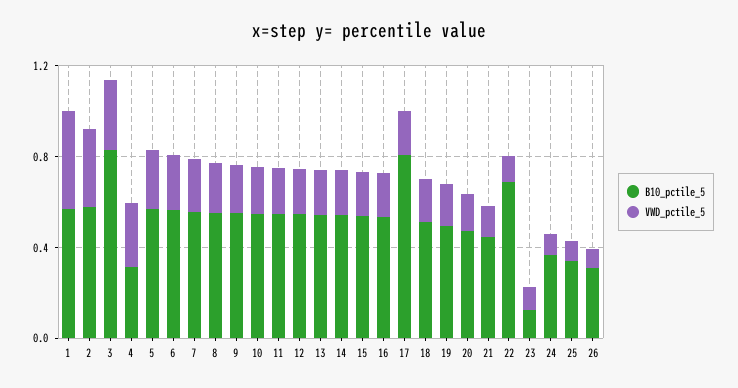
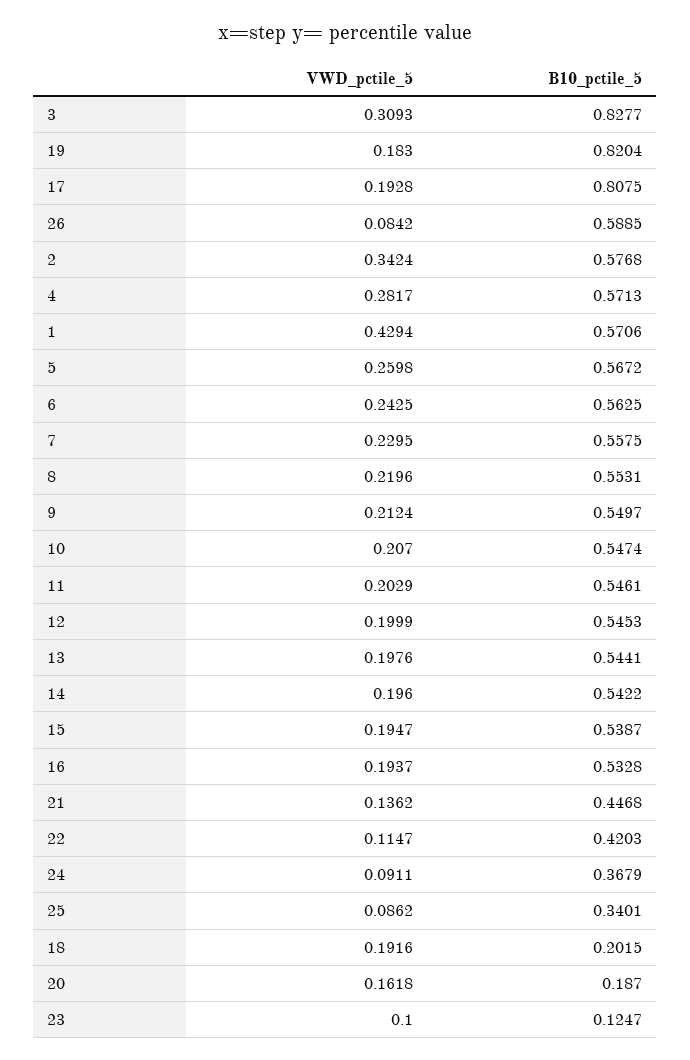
  {
    "B10_pctile_5": {
      "1": 0.5706,
      "2": 0.5768,
      "3": 0.8277,
-     "4": 0.3,
+     "4": 0.5713,
      "5": 0.5672,
      "6": 0.5625,
      "7": 0.5575,
      "8": 0.5531,
      "9": 0.5497,
      "10": 0.5474,
      "11": 0.5461,
      "12": 0.5453,
      "13": 0.5441,
      "14": 0.5422,
      "15": 0.5387,
      "16": 0.5328,
      "17": 0.8075,
-     "18": 0.5,
+     "18": 0.2015,
-     "19": 0.5,
+     "19": 0.8204,
-     "20": 0.5,
+     "20": 0.187,
      "21": 0.4468,
-     "22": 0.7,
+     "22": 0.4203,
      "23": 0.1247,
      "24": 0.3679,
      "25": 0.3401,
-     "26": 0.3
+     "26": 0.5885
    },
    "VWD_pctile_5": {
      "1": 0.4294,
      "2": 0.3424,
      "3": 0.3093,
      "4": 0.2817,
      "5": 0.2598,
      "6": 0.2425,
      "7": 0.2295,
      "8": 0.2196,
      "9": 0.2124,
      "10": 0.207,
      "11": 0.2029,
      "12": 0.1999,
      "13": 0.1976,
      "14": 0.196,
      "15": 0.1947,
      "16": 0.1937,
      "17": 0.1928,
      "18": 0.1916,
      "19": 0.183,
      "20": 0.1618,
      "21": 0.1362,
      "22": 0.1147,
      "23": 0.1,
      "24": 0.0911,
      "25": 0.0862,
      "26": 0.0842
    }
  }

